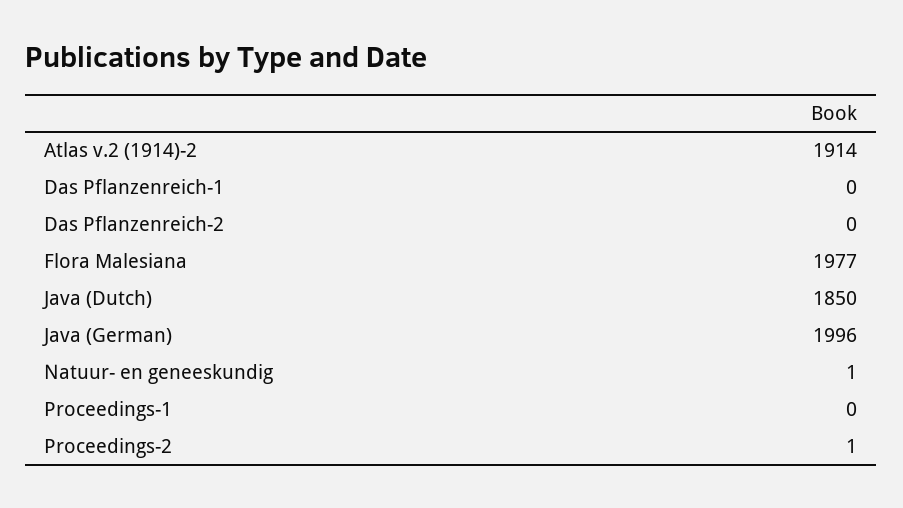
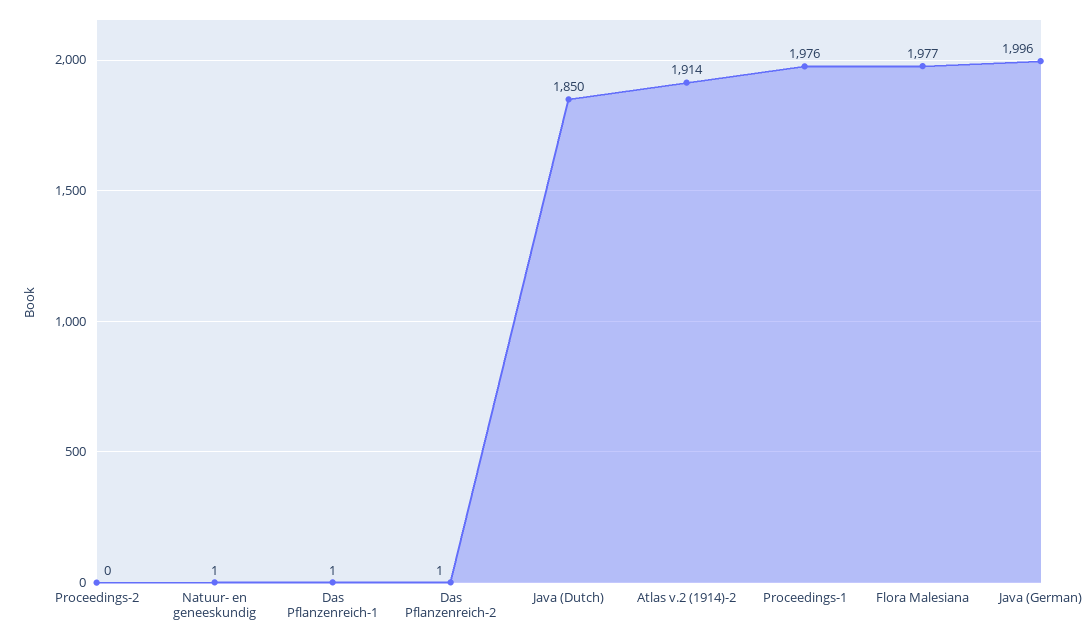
  {
    "Atlas v.2 (1914)-2": 1914,
-   "Das Pflanzenreich-1": 0,
+   "Das Pflanzenreich-1": 1,
-   "Das Pflanzenreich-2": 0,
+   "Das Pflanzenreich-2": 1,
    "Flora Malesiana": 1977,
    "Java (Dutch)": 1850,
    "Java (German)": 1996,
    "Natuur- en geneeskundig": 1,
-   "Proceedings-1": 0,
+   "Proceedings-1": 1976,
-   "Proceedings-2": 1
+   "Proceedings-2": 0
  }

